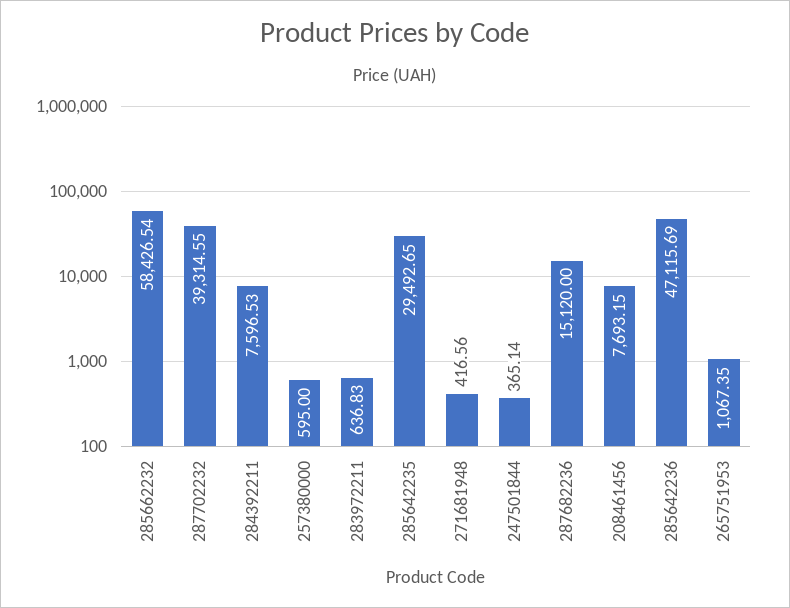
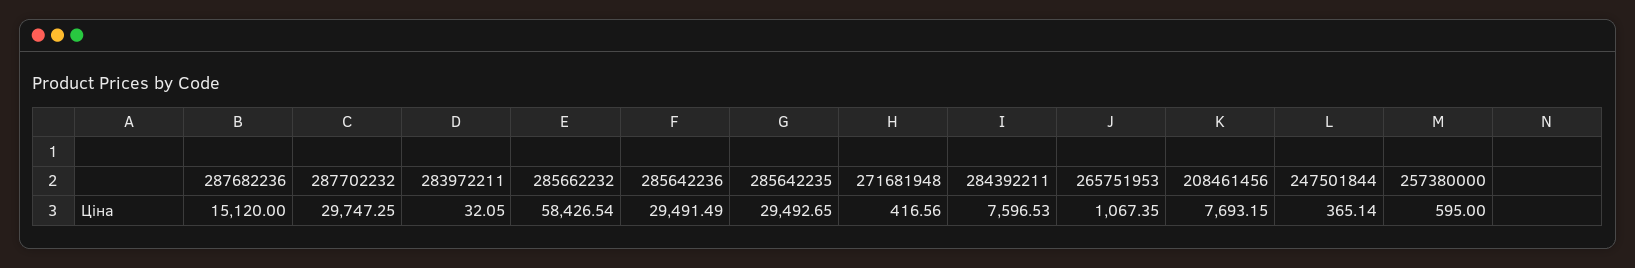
  {
    "285662232": 58426.54,
-   "287702232": 39314.55,
+   "287702232": 29747.25,
    "284392211": 7596.53,
    "257380000": 595,
-   "283972211": 636.83,
+   "283972211": 32.05,
    "285642235": 29492.65,
    "271681948": 416.56,
    "247501844": 365.14,
    "287682236": 15120,
    "208461456": 7693.15,
-   "285642236": 47115.69,
+   "285642236": 29491.49,
    "265751953": 1067.35
  }

